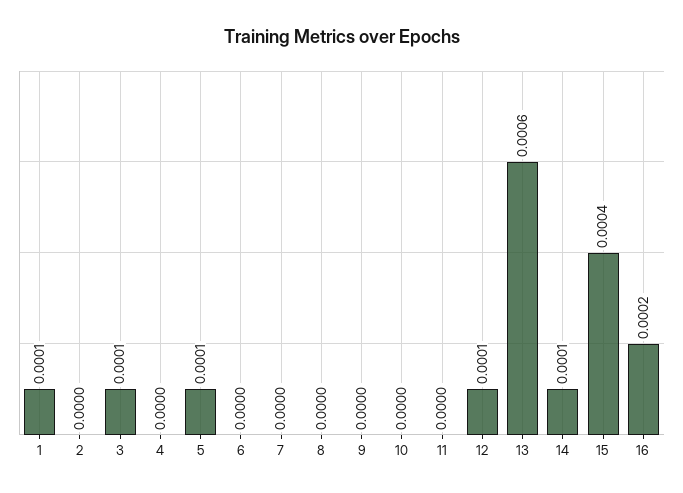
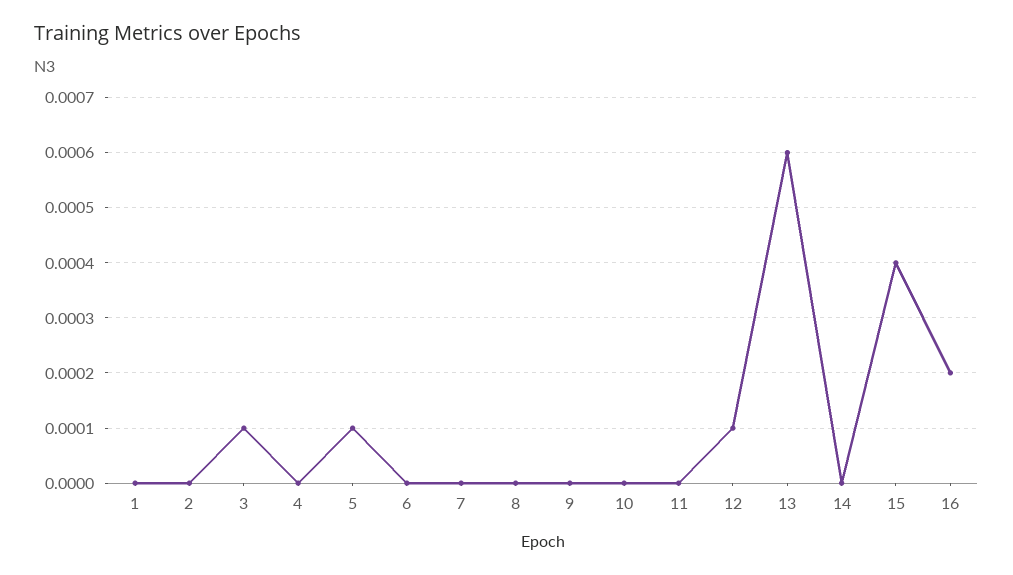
  {
-   "1": 0.0001,
+   "1": 0,
    "2": 0,
    "3": 0.0001,
    "4": 0,
    "5": 0.0001,
    "6": 0,
    "7": 0,
    "8": 0,
    "9": 0,
    "10": 0,
    "11": 0,
    "12": 0.0001,
    "13": 0.0006,
-   "14": 0.0001,
+   "14": 0,
    "15": 0.0004,
    "16": 0.0002
  }

